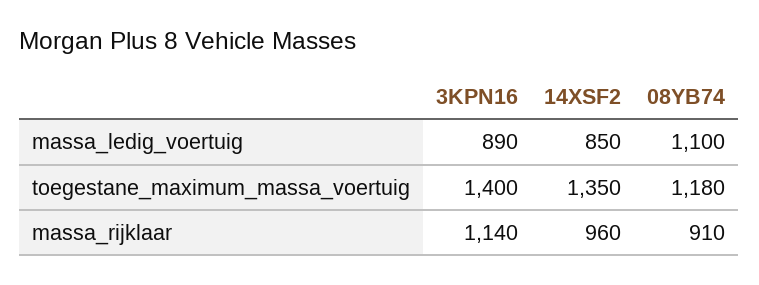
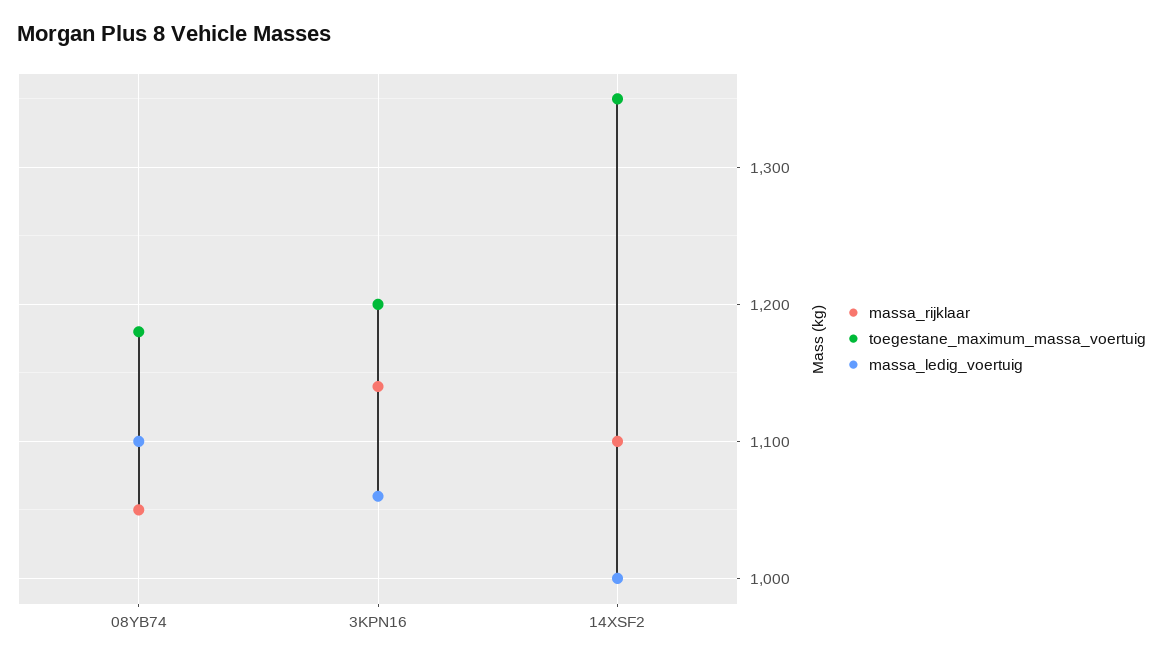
  {
    "massa_ledig_voertuig": {
-     "3KPN16": 890,
+     "3KPN16": 1060,
-     "14XSF2": 850,
+     "14XSF2": 1000,
      "08YB74": 1100
    },
    "toegestane_maximum_massa_voertuig": {
-     "3KPN16": 1400,
+     "3KPN16": 1200,
      "14XSF2": 1350,
      "08YB74": 1180
    },
    "massa_rijklaar": {
      "3KPN16": 1140,
-     "14XSF2": 960,
+     "14XSF2": 1100,
-     "08YB74": 910
+     "08YB74": 1050
    }
  }

